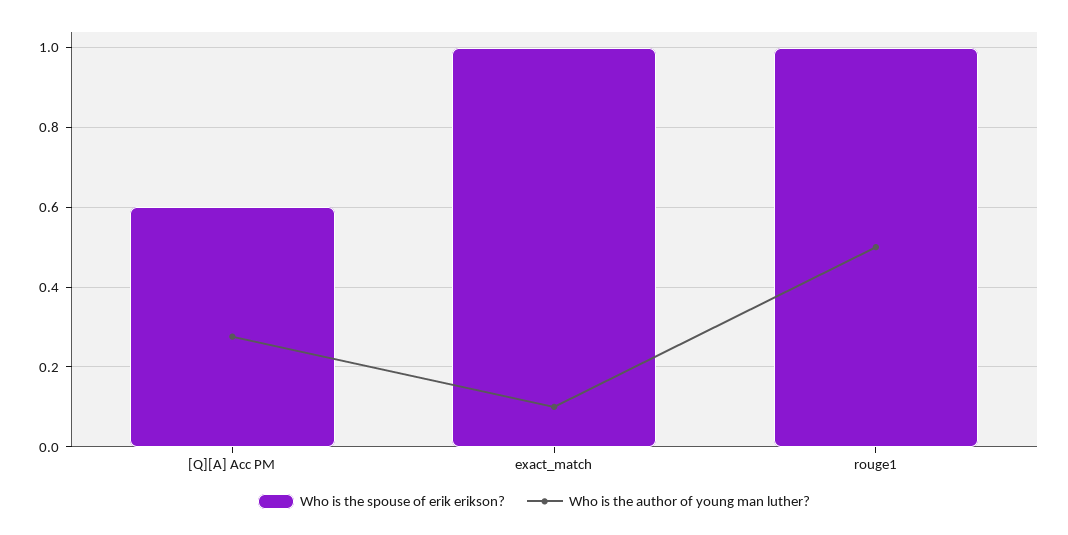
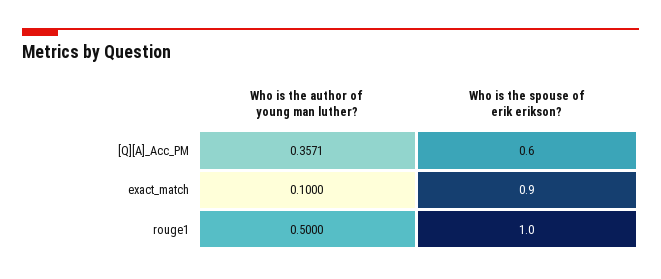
  {
    "Who is the spouse of erik erikson?": {
      "[Q][A] Acc PM": 0.6,
-     "exact_match": 1,
+     "exact_match": 0.9,
      "rouge1": 1
    },
    "Who is the author of young man luther?": {
-     "[Q][A] Acc PM": 0.28,
+     "[Q][A] Acc PM": 0.3571,
      "exact_match": 0.1,
      "rouge1": 0.5
    }
  }

